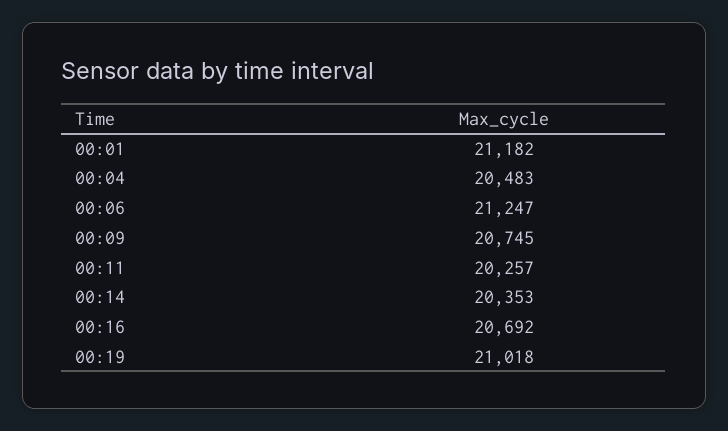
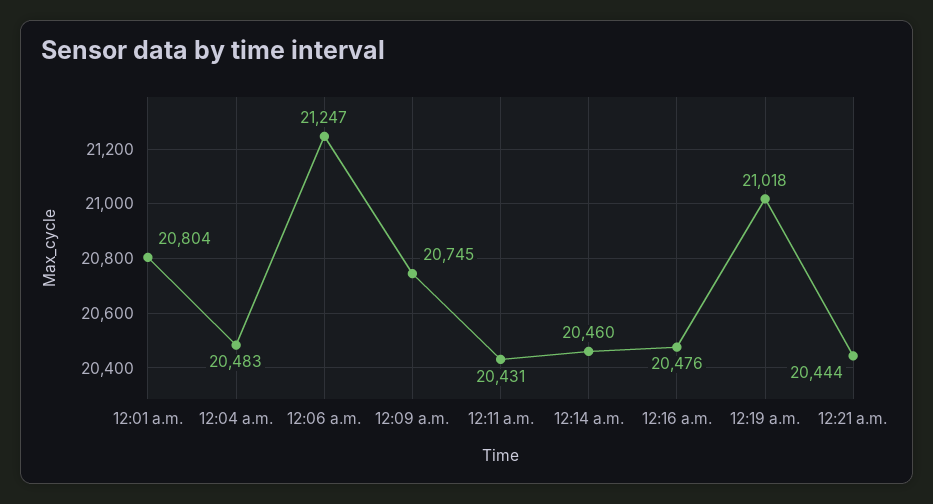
  {
-   "00:01": 21182,
+   "00:01": 20804,
    "00:04": 20483,
    "00:06": 21247,
    "00:09": 20745,
-   "00:11": 20257,
+   "00:11": 20431,
-   "00:14": 20353,
+   "00:14": 20460,
-   "00:16": 20692,
+   "00:16": 20476,
-   "00:19": 21018
+   "00:19": 21018,
+   "12:21 a.m.": 20444
  }

